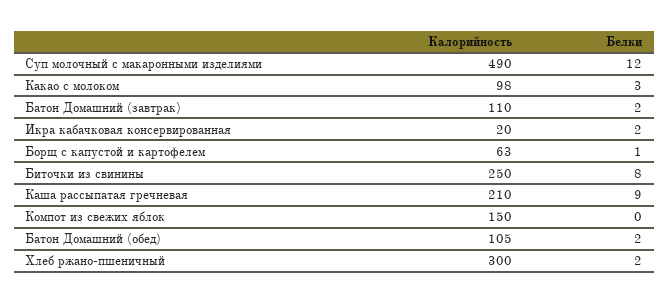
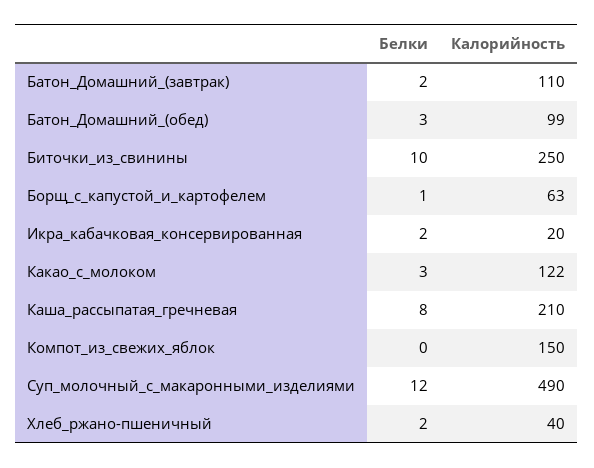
  {
    "Калорийность": {
      "Суп молочный с макаронными изделиями": 490,
-     "Какао с молоком": 98,
+     "Какао с молоком": 122,
      "Батон Домашний (завтрак)": 110,
      "Икра кабачковая консервированная": 20,
      "Борщ с капустой и картофелем": 63,
      "Биточки из свинины": 250,
      "Каша рассыпатая гречневая": 210,
      "Компот из свежих яблок": 150,
-     "Батон Домашний (обед)": 105,
+     "Батон Домашний (обед)": 99,
-     "Хлеб ржано-пшеничный": 300
+     "Хлеб ржано-пшеничный": 40
    },
    "Белки": {
      "Суп молочный с макаронными изделиями": 12,
      "Какао с молоком": 3,
      "Батон Домашний (завтрак)": 2,
      "Икра кабачковая консервированная": 2,
      "Борщ с капустой и картофелем": 1,
-     "Биточки из свинины": 8,
+     "Биточки из свинины": 10,
-     "Каша рассыпатая гречневая": 9,
+     "Каша рассыпатая гречневая": 8,
      "Компот из свежих яблок": 0,
-     "Батон Домашний (обед)": 2,
+     "Батон Домашний (обед)": 3,
      "Хлеб ржано-пшеничный": 2
    }
  }

